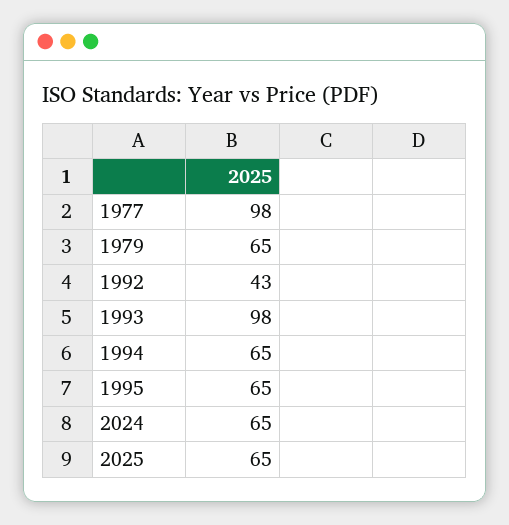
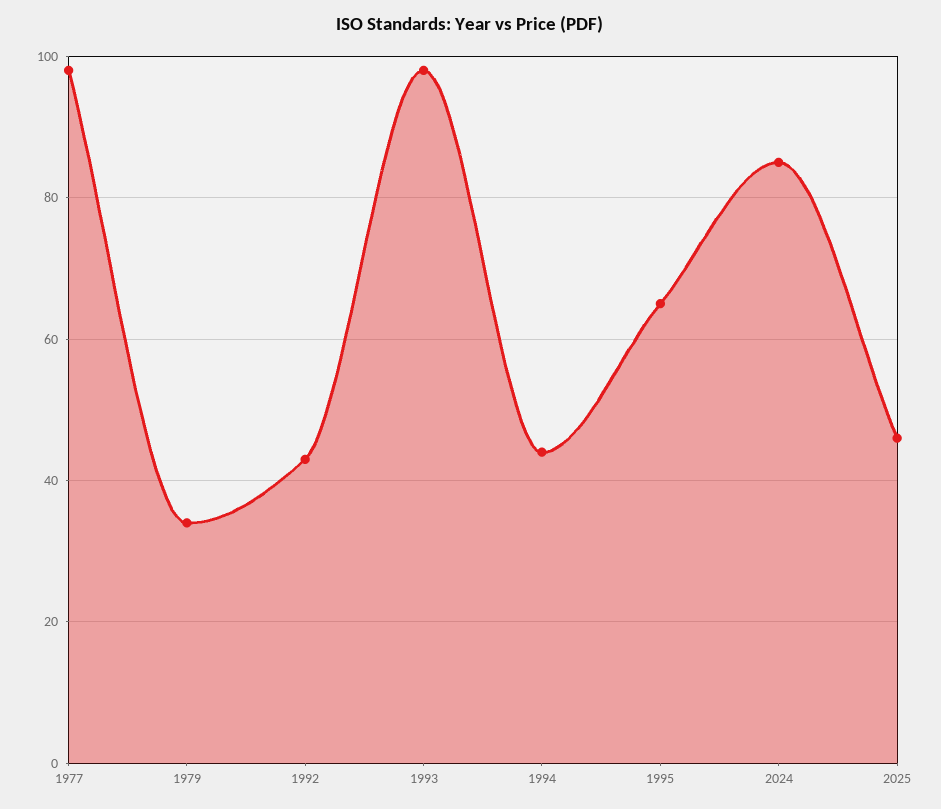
  {
    "1977": 98,
-   "1979": 65,
+   "1979": 35,
    "1992": 43,
    "1993": 98,
-   "1994": 65,
+   "1994": 45,
    "1995": 65,
-   "2024": 65,
+   "2024": 85,
-   "2025": 65
+   "2025": 45
  }

